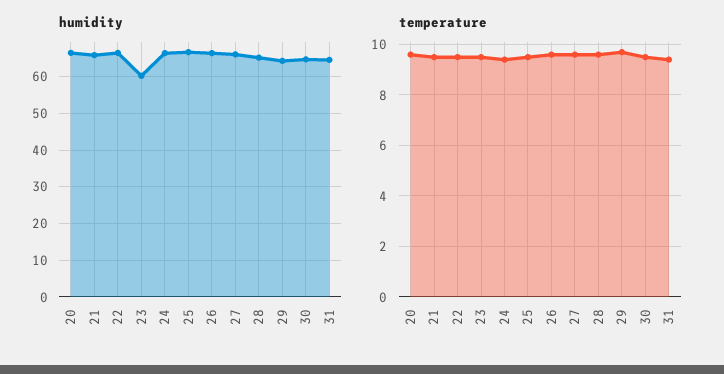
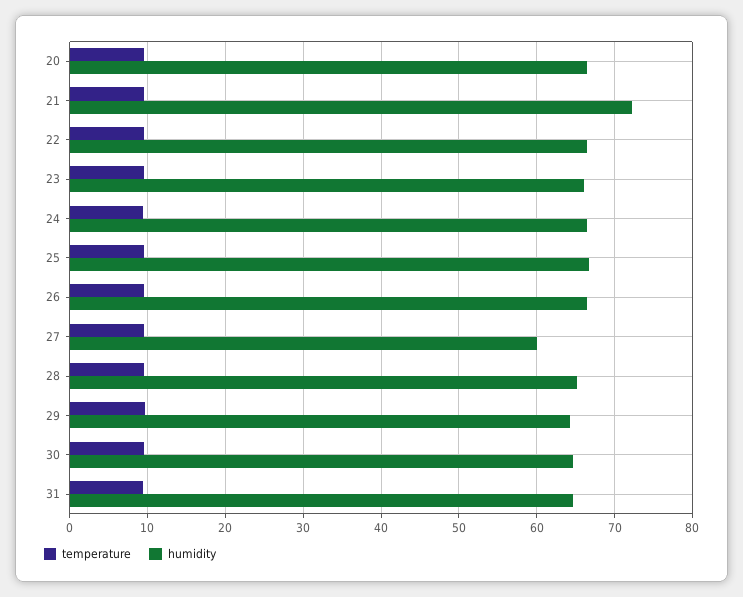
  {
    "humidity": {
      "20": 67,
-     "21": 66,
+     "21": 72,
      "22": 67,
-     "23": 60,
+     "23": 66,
      "24": 66,
      "25": 67,
      "26": 66,
-     "27": 66,
+     "27": 60,
      "28": 65,
      "29": 64,
      "30": 65,
      "31": 65
    },
    "temperature": {
      "20": 9.5,
      "21": 9.5,
      "22": 9.5,
      "23": 9.5,
      "24": 9.5,
      "25": 9.5,
      "26": 9.5,
      "27": 9.5,
      "28": 9.5,
      "29": 9.5,
      "30": 9.5,
      "31": 9.5
    }
  }

